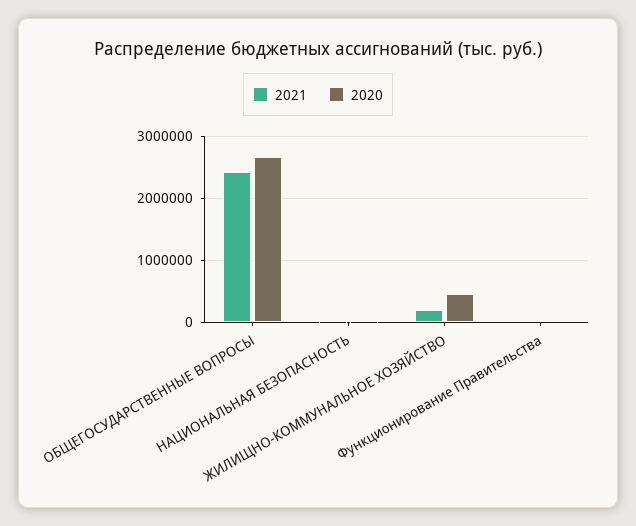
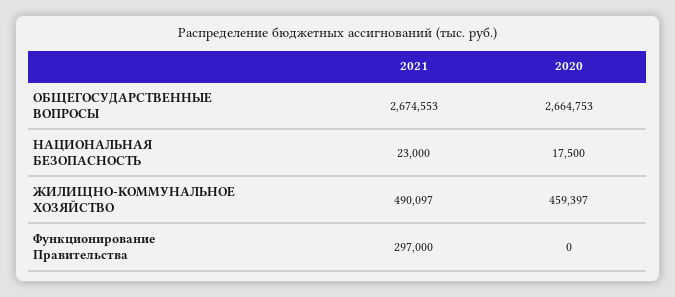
  {
    "2021": {
-     "ОБЩЕГОСУДАРСТВЕННЫЕ ВОПРОСЫ": 2400000,
+     "ОБЩЕГОСУДАРСТВЕННЫЕ ВОПРОСЫ": 2674553,
      "НАЦИОНАЛЬНАЯ БЕЗОПАСНОСТЬ": 23000,
-     "ЖИЛИЩНО-КОММУНАЛЬНОЕ ХОЗЯЙСТВО": 200000,
+     "ЖИЛИЩНО-КОММУНАЛЬНОЕ ХОЗЯЙСТВО": 490097,
-     "Функционирование Правительства": 0
+     "Функционирование Правительства": 297000
    },
    "2020": {
      "ОБЩЕГОСУДАРСТВЕННЫЕ ВОПРОСЫ": 2664753,
      "НАЦИОНАЛЬНАЯ БЕЗОПАСНОСТЬ": 17500,
      "ЖИЛИЩНО-КОММУНАЛЬНОЕ ХОЗЯЙСТВО": 459397,
      "Функционирование Правительства": 0
    }
  }

